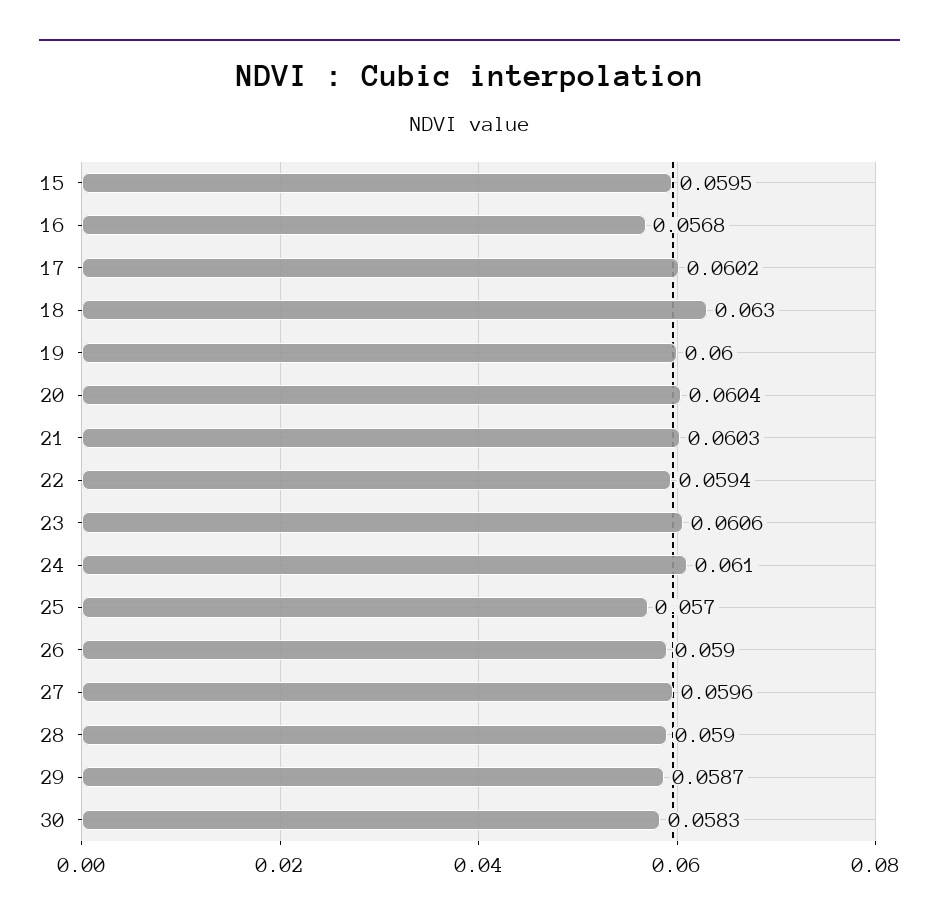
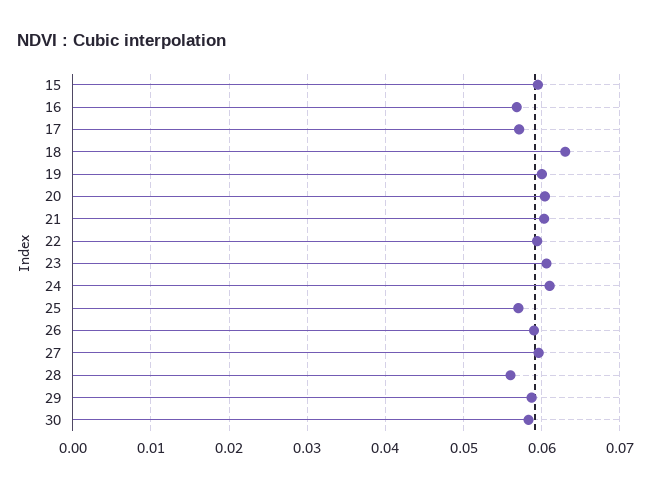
  {
    "15": 0.0595,
    "16": 0.0568,
-   "17": 0.0602,
+   "17": 0.057,
    "18": 0.063,
    "19": 0.06,
    "20": 0.0604,
    "21": 0.0603,
    "22": 0.0594,
    "23": 0.0606,
    "24": 0.061,
    "25": 0.057,
    "26": 0.059,
    "27": 0.0596,
-   "28": 0.059,
+   "28": 0.056,
    "29": 0.0587,
    "30": 0.0583
  }

